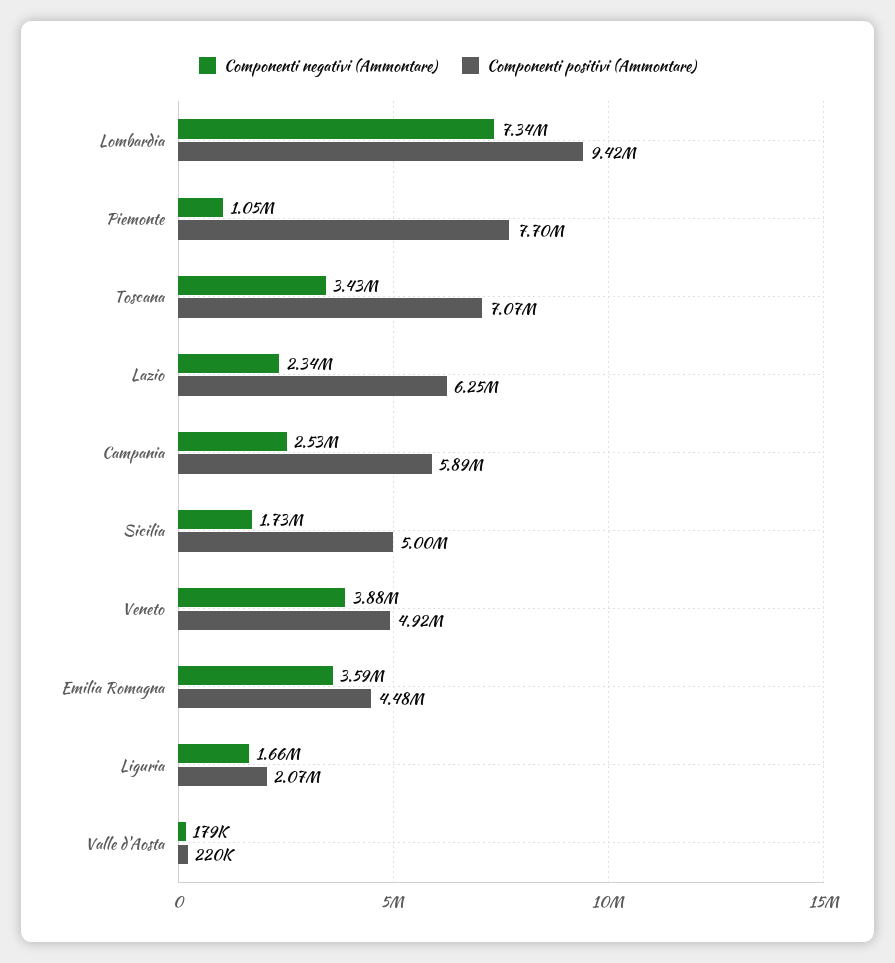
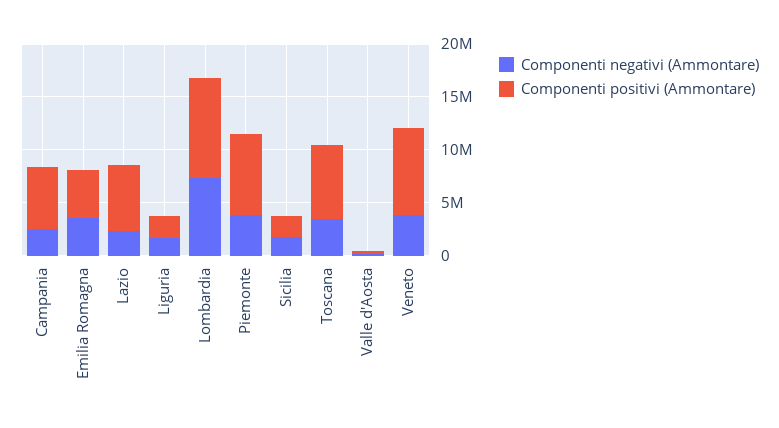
  {
    "Componenti negativi (Ammontare)": {
      "Lombardia": 7340000,
-     "Piemonte": 1050000,
+     "Piemonte": 4000000,
      "Toscana": 3430000,
      "Lazio": 2340000,
      "Campania": 2530000,
      "Sicilia": 1730000,
      "Veneto": 3880000,
      "Emilia Romagna": 3590000,
      "Liguria": 1660000,
      "Valle d'Aosta": 179000
    },
    "Componenti positivi (Ammontare)": {
      "Lombardia": 9420000,
      "Piemonte": 7700000,
      "Toscana": 7070000,
      "Lazio": 6250000,
      "Campania": 5890000,
-     "Sicilia": 5000000,
+     "Sicilia": 2000000,
-     "Veneto": 4920000,
+     "Veneto": 8000000,
      "Emilia Romagna": 4480000,
      "Liguria": 2070000,
      "Valle d'Aosta": 220000
    }
  }

